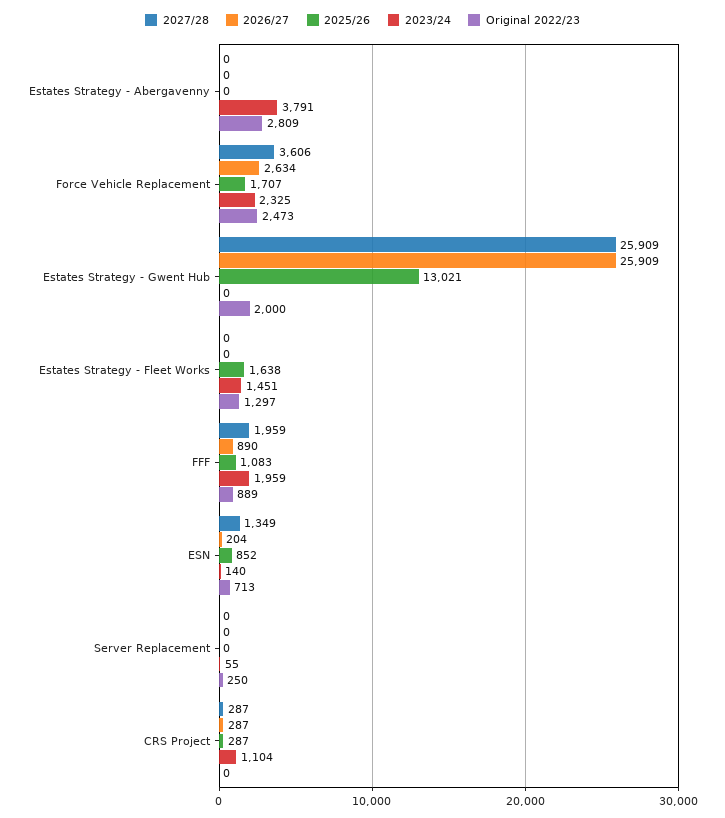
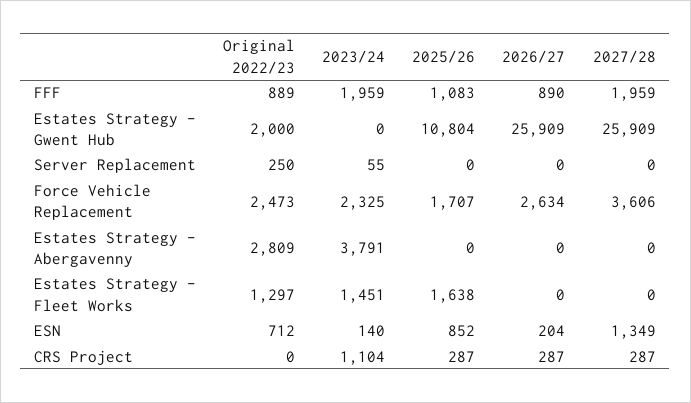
  {
    "2027/28": {
      "Estates Strategy - Abergavenny": 0,
      "Force Vehicle Replacement": 3606,
      "Estates Strategy - Gwent Hub": 25909,
      "Estates Strategy - Fleet Works": 0,
      "FFF": 1959,
      "ESN": 1349,
      "Server Replacement": 0,
      "CRS Project": 287
    },
    "2026/27": {
      "Estates Strategy - Abergavenny": 0,
      "Force Vehicle Replacement": 2634,
      "Estates Strategy - Gwent Hub": 25909,
      "Estates Strategy - Fleet Works": 0,
      "FFF": 890,
      "ESN": 204,
      "Server Replacement": 0,
      "CRS Project": 287
    },
    "2025/26": {
      "Estates Strategy - Abergavenny": 0,
      "Force Vehicle Replacement": 1707,
-     "Estates Strategy - Gwent Hub": 13021,
+     "Estates Strategy - Gwent Hub": 10804,
      "Estates Strategy - Fleet Works": 1638,
      "FFF": 1083,
      "ESN": 852,
      "Server Replacement": 0,
      "CRS Project": 287
    },
    "2023/24": {
      "Estates Strategy - Abergavenny": 3791,
      "Force Vehicle Replacement": 2325,
      "Estates Strategy - Gwent Hub": 0,
      "Estates Strategy - Fleet Works": 1451,
      "FFF": 1959,
      "ESN": 140,
      "Server Replacement": 55,
      "CRS Project": 1104
    },
    "Original 2022/23": {
      "Estates Strategy - Abergavenny": 2809,
      "Force Vehicle Replacement": 2473,
      "Estates Strategy - Gwent Hub": 2000,
      "Estates Strategy - Fleet Works": 1297,
      "FFF": 889,
-     "ESN": 713,
+     "ESN": 712,
      "Server Replacement": 250,
      "CRS Project": 0
    }
  }

